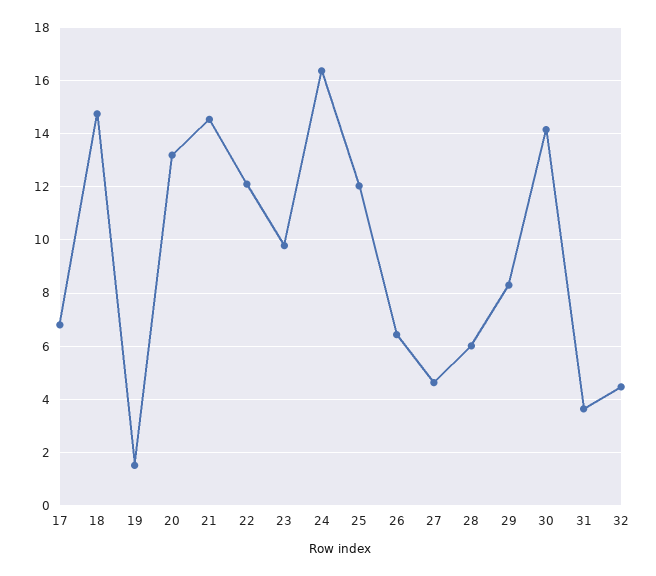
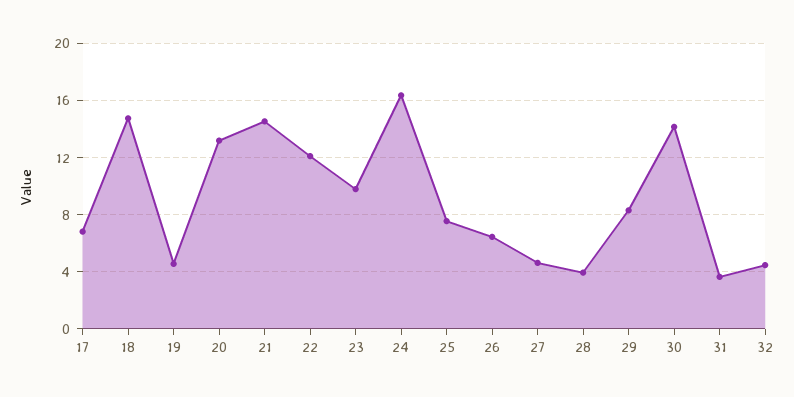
  {
    "17": 6.75,
    "18": 14.75,
-   "19": 1.5,
+   "19": 4.5,
    "20": 13.25,
    "21": 14.5,
    "22": 12,
    "23": 9.75,
    "24": 16.25,
-   "25": 12,
+   "25": 7.5,
    "26": 6.5,
    "27": 4.75,
-   "28": 6,
+   "28": 4,
    "29": 8.25,
    "30": 14.25,
    "31": 3.75,
    "32": 4.5
  }

